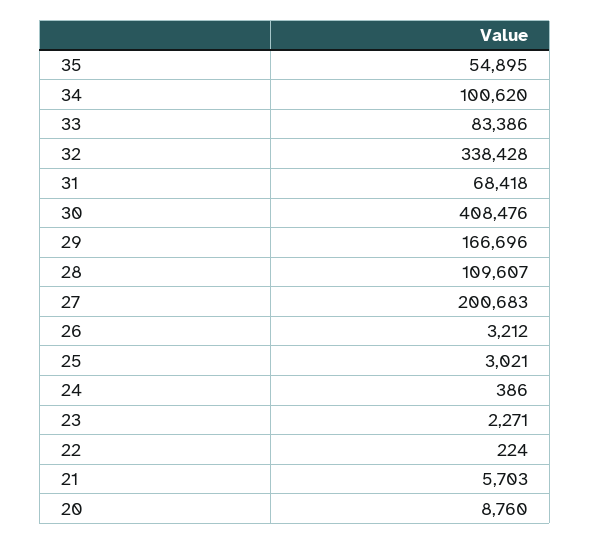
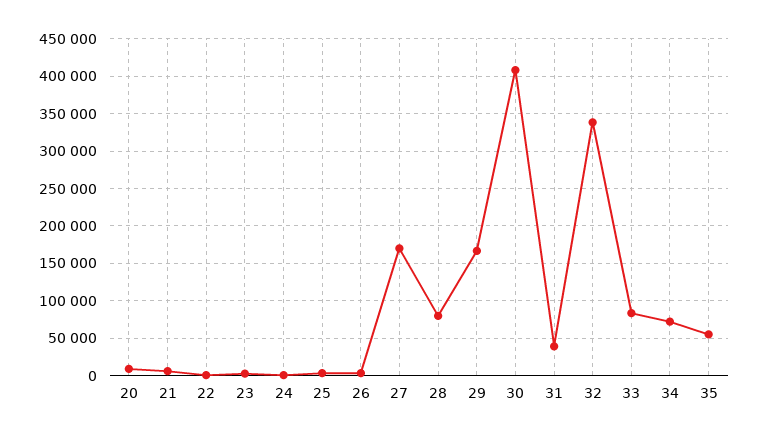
  {
    "35": 54895,
-   "34": 100620,
+   "34": 70000,
    "33": 83386,
    "32": 338428,
-   "31": 68418,
+   "31": 40000,
    "30": 408476,
    "29": 166696,
-   "28": 109607,
+   "28": 80000,
-   "27": 200683,
+   "27": 170000,
    "26": 3212,
    "25": 3021,
    "24": 386,
    "23": 2271,
    "22": 224,
    "21": 5703,
    "20": 8760
  }

